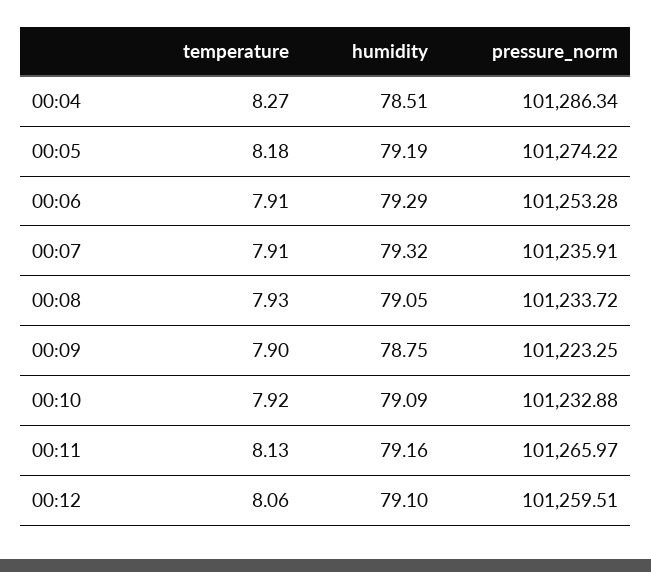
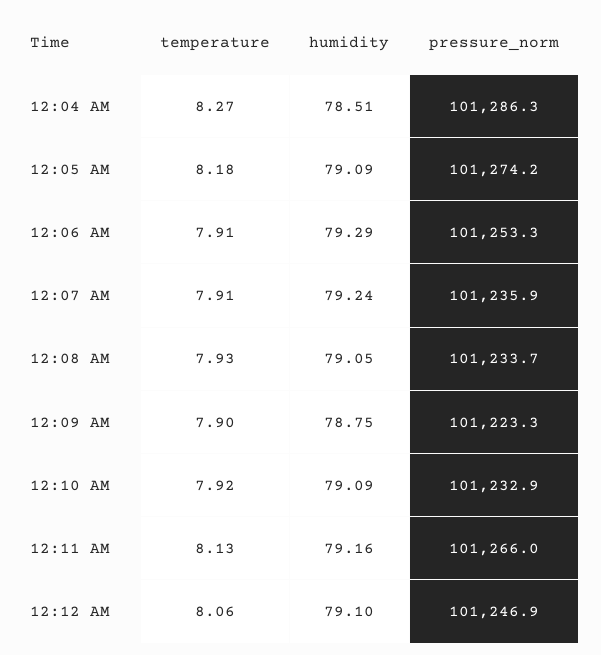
  {
    "temperature": {
      "00:04": 8.27,
      "00:05": 8.18,
      "00:06": 7.91,
      "00:07": 7.91,
      "00:08": 7.93,
      "00:09": 7.9,
      "00:10": 7.92,
      "00:11": 8.13,
      "00:12": 8.06
    },
    "humidity": {
      "00:04": 78.51,
-     "00:05": 79.19,
+     "00:05": 79.09,
      "00:06": 79.29,
-     "00:07": 79.32,
+     "00:07": 79.24,
      "00:08": 79.05,
      "00:09": 78.75,
      "00:10": 79.09,
      "00:11": 79.16,
      "00:12": 79.1
    },
    "pressure_norm": {
      "00:04": 101286.34,
      "00:05": 101274.22,
      "00:06": 101253.28,
      "00:07": 101235.91,
      "00:08": 101233.72,
      "00:09": 101223.25,
      "00:10": 101232.88,
      "00:11": 101265.97,
-     "00:12": 101259.51
+     "00:12": 101246.9
    }
  }

